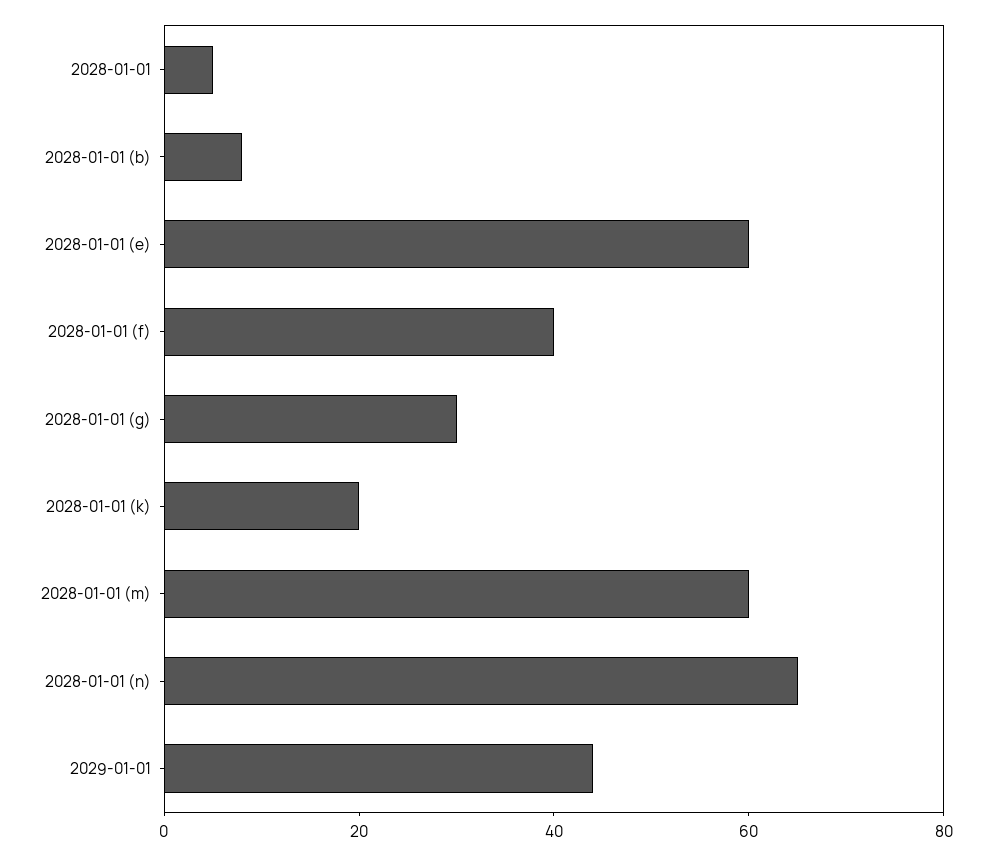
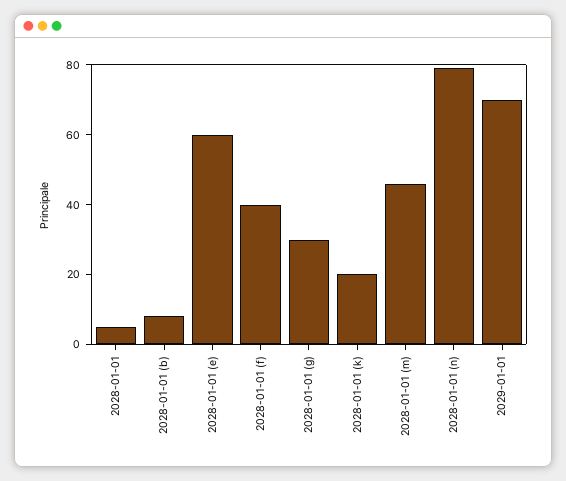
  {
    "2028-01-01": 5,
    "2028-01-01 (b)": 10,
    "2028-01-01 (e)": 60,
    "2028-01-01 (f)": 40,
    "2028-01-01 (g)": 30,
    "2028-01-01 (k)": 20,
-   "2028-01-01 (m)": 60,
+   "2028-01-01 (m)": 45,
-   "2028-01-01 (n)": 65,
+   "2028-01-01 (n)": 80,
-   "2029-01-01": 45
+   "2029-01-01": 70
  }

